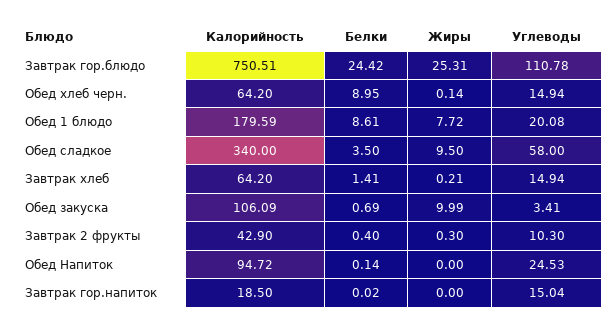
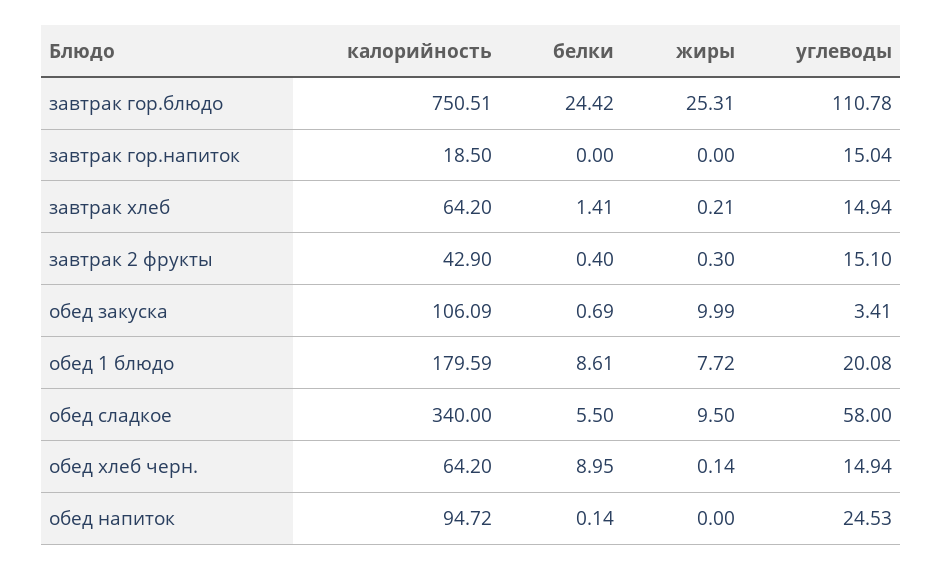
  {
    "Калорийность": {
      "Завтрак гор.блюдо": 750.51,
      "Обед хлеб черн.": 64.2,
      "Обед 1 блюдо": 179.59,
      "Обед сладкое": 340,
      "Завтрак хлеб": 64.2,
      "Обед закуска": 106.09,
      "Завтрак 2 фрукты": 42.9,
      "Обед Напиток": 94.72,
      "Завтрак гор.напиток": 18.5
    },
    "Белки": {
      "Завтрак гор.блюдо": 24.42,
      "Обед хлеб черн.": 8.95,
      "Обед 1 блюдо": 8.61,
-     "Обед сладкое": 3.5,
+     "Обед сладкое": 5.5,
      "Завтрак хлеб": 1.41,
      "Обед закуска": 0.69,
      "Завтрак 2 фрукты": 0.4,
      "Обед Напиток": 0.14,
-     "Завтрак гор.напиток": 0.02
+     "Завтрак гор.напиток": 0
    },
    "Жиры": {
      "Завтрак гор.блюдо": 25.31,
      "Обед хлеб черн.": 0.14,
      "Обед 1 блюдо": 7.72,
      "Обед сладкое": 9.5,
      "Завтрак хлеб": 0.21,
      "Обед закуска": 9.99,
      "Завтрак 2 фрукты": 0.3,
      "Обед Напиток": 0,
      "Завтрак гор.напиток": 0
    },
    "Углеводы": {
      "Завтрак гор.блюдо": 110.78,
      "Обед хлеб черн.": 14.94,
      "Обед 1 блюдо": 20.08,
      "Обед сладкое": 58,
      "Завтрак хлеб": 14.94,
      "Обед закуска": 3.41,
-     "Завтрак 2 фрукты": 10.3,
+     "Завтрак 2 фрукты": 15.1,
      "Обед Напиток": 24.53,
      "Завтрак гор.напиток": 15.04
    }
  }

